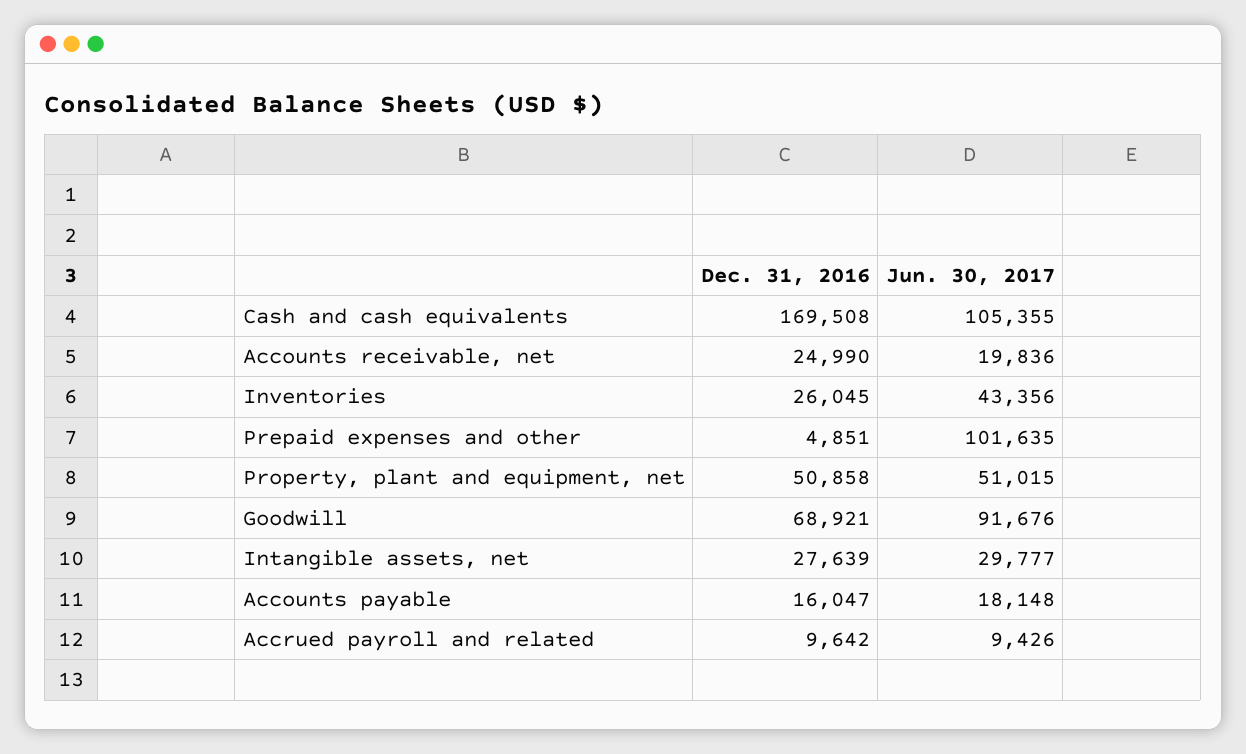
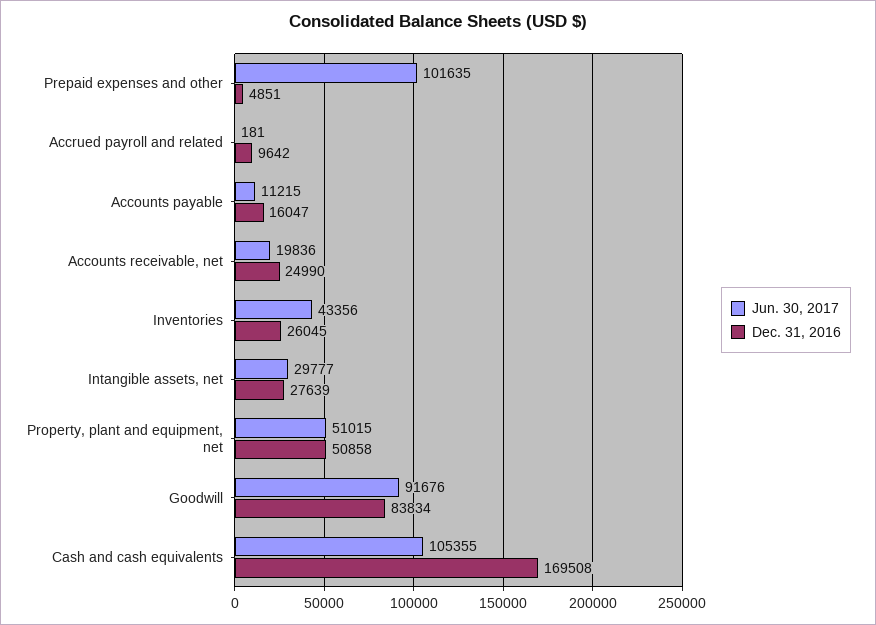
  {
    "Dec. 31, 2016": {
      "Cash and cash equivalents": 169508,
      "Accounts receivable, net": 24990,
      "Inventories": 26045,
      "Prepaid expenses and other": 4851,
      "Property, plant and equipment, net": 50858,
-     "Goodwill": 68921,
+     "Goodwill": 83834,
      "Intangible assets, net": 27639,
      "Accounts payable": 16047,
      "Accrued payroll and related": 9642
    },
    "Jun. 30, 2017": {
      "Cash and cash equivalents": 105355,
      "Accounts receivable, net": 19836,
      "Inventories": 43356,
      "Prepaid expenses and other": 101635,
      "Property, plant and equipment, net": 51015,
      "Goodwill": 91676,
      "Intangible assets, net": 29777,
-     "Accounts payable": 18148,
+     "Accounts payable": 11215,
-     "Accrued payroll and related": 9426
+     "Accrued payroll and related": 181
    }
  }

